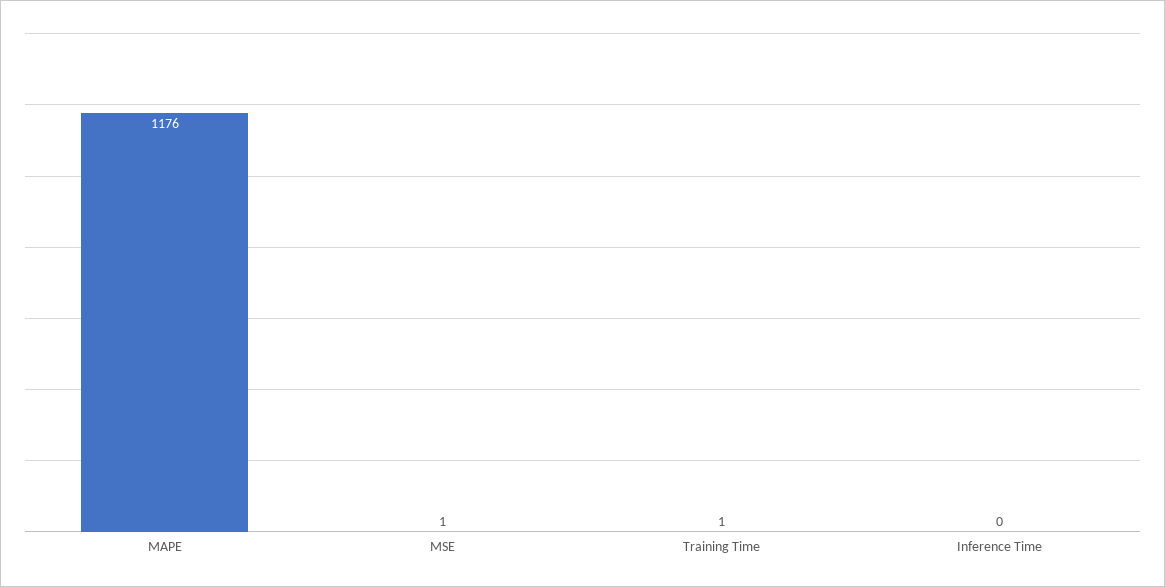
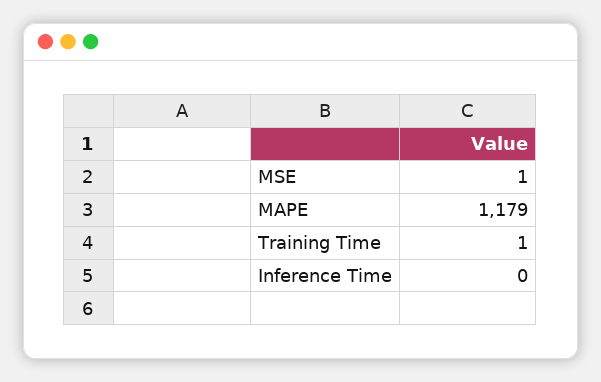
  {
-   "MAPE": 1176,
+   "MAPE": 1179,
    "MSE": 1,
    "Training Time": 1,
    "Inference Time": 0
  }

